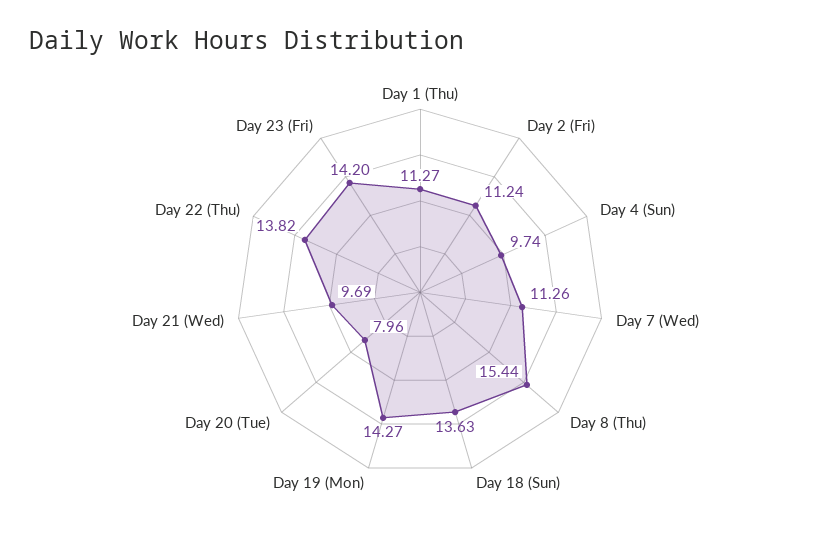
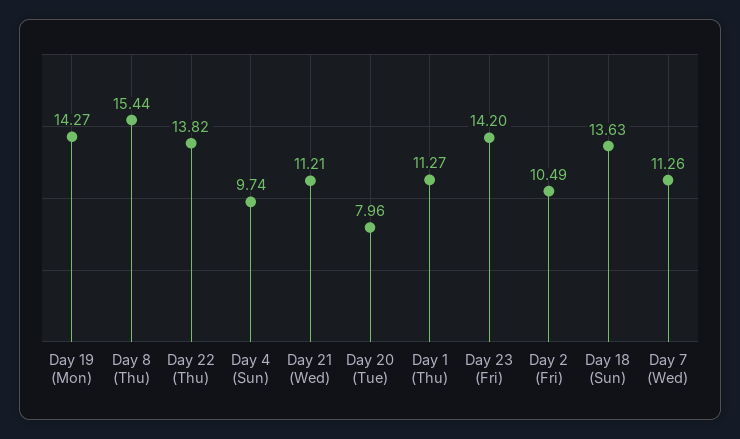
  {
    "Day 1 (Thu)": 11.27,
-   "Day 2 (Fri)": 11.24,
+   "Day 2 (Fri)": 10.49,
    "Day 4 (Sun)": 9.74,
    "Day 7 (Wed)": 11.26,
    "Day 8 (Thu)": 15.44,
    "Day 18 (Sun)": 13.63,
    "Day 19 (Mon)": 14.27,
    "Day 20 (Tue)": 7.96,
-   "Day 21 (Wed)": 9.69,
+   "Day 21 (Wed)": 11.21,
    "Day 22 (Thu)": 13.82,
    "Day 23 (Fri)": 14.2
  }

